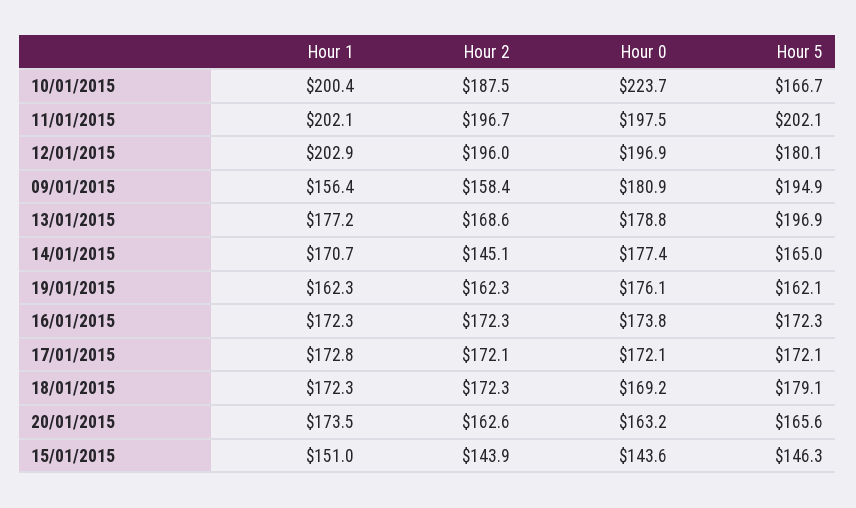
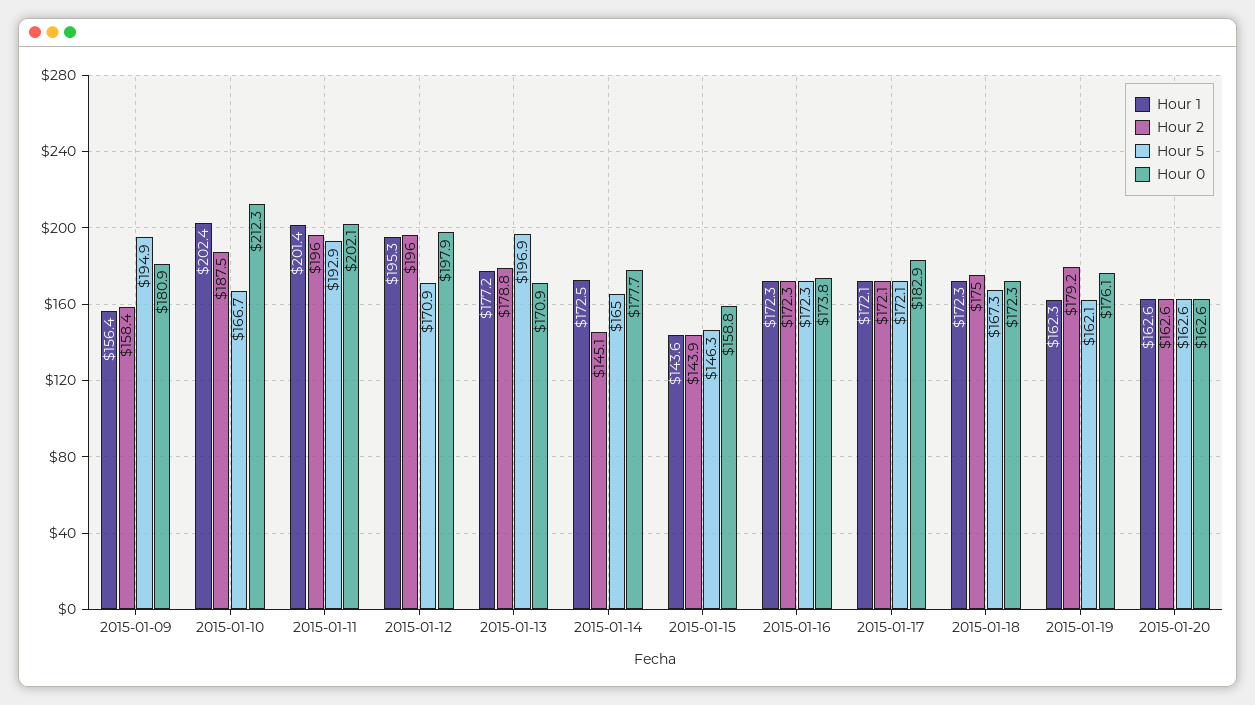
  {
    "Hour 1": {
-     "10/01/2015": 200.4,
+     "10/01/2015": 202.4,
-     "11/01/2015": 202.1,
+     "11/01/2015": 201.4,
-     "12/01/2015": 202.9,
+     "12/01/2015": 195.3,
      "09/01/2015": 156.4,
      "13/01/2015": 177.2,
-     "14/01/2015": 170.7,
+     "14/01/2015": 172.5,
      "19/01/2015": 162.3,
      "16/01/2015": 172.3,
-     "17/01/2015": 172.8,
+     "17/01/2015": 172.1,
      "18/01/2015": 172.3,
-     "20/01/2015": 173.5,
+     "20/01/2015": 162.6,
-     "15/01/2015": 151
+     "15/01/2015": 143.6
    },
    "Hour 2": {
      "10/01/2015": 187.5,
-     "11/01/2015": 196.7,
+     "11/01/2015": 196,
      "12/01/2015": 196,
      "09/01/2015": 158.4,
-     "13/01/2015": 168.6,
+     "13/01/2015": 178.8,
      "14/01/2015": 145.1,
-     "19/01/2015": 162.3,
+     "19/01/2015": 179.2,
      "16/01/2015": 172.3,
      "17/01/2015": 172.1,
-     "18/01/2015": 172.3,
+     "18/01/2015": 175,
      "20/01/2015": 162.6,
      "15/01/2015": 143.9
    },
    "Hour 0": {
-     "10/01/2015": 223.7,
+     "10/01/2015": 212.3,
-     "11/01/2015": 197.5,
+     "11/01/2015": 202.1,
-     "12/01/2015": 196.9,
+     "12/01/2015": 197.9,
      "09/01/2015": 180.9,
-     "13/01/2015": 178.8,
+     "13/01/2015": 170.9,
-     "14/01/2015": 177.4,
+     "14/01/2015": 177.7,
      "19/01/2015": 176.1,
      "16/01/2015": 173.8,
-     "17/01/2015": 172.1,
+     "17/01/2015": 182.9,
-     "18/01/2015": 169.2,
+     "18/01/2015": 172.3,
-     "20/01/2015": 163.2,
+     "20/01/2015": 162.6,
-     "15/01/2015": 143.6
+     "15/01/2015": 158.8
    },
    "Hour 5": {
      "10/01/2015": 166.7,
-     "11/01/2015": 202.1,
+     "11/01/2015": 192.9,
-     "12/01/2015": 180.1,
+     "12/01/2015": 170.9,
      "09/01/2015": 194.9,
      "13/01/2015": 196.9,
      "14/01/2015": 165,
      "19/01/2015": 162.1,
      "16/01/2015": 172.3,
      "17/01/2015": 172.1,
-     "18/01/2015": 179.1,
+     "18/01/2015": 167.3,
-     "20/01/2015": 165.6,
+     "20/01/2015": 162.6,
      "15/01/2015": 146.3
    }
  }

